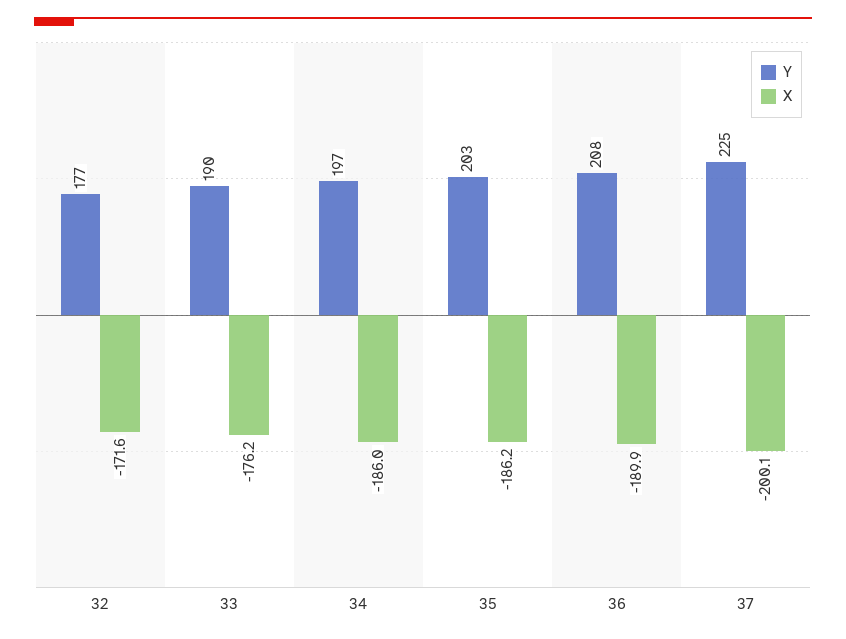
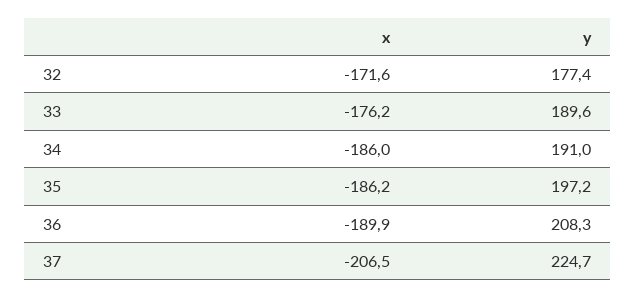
  {
    "Y": {
      "32": 177.4,
      "33": 189.6,
-     "34": 197,
+     "34": 191,
-     "35": 203,
+     "35": 197.2,
      "36": 208.3,
      "37": 224.7
    },
    "X": {
      "32": -171.6,
      "33": -176.2,
      "34": -186,
      "35": -186.2,
      "36": -189.9,
-     "37": -200.1
+     "37": -206.5
    }
  }

